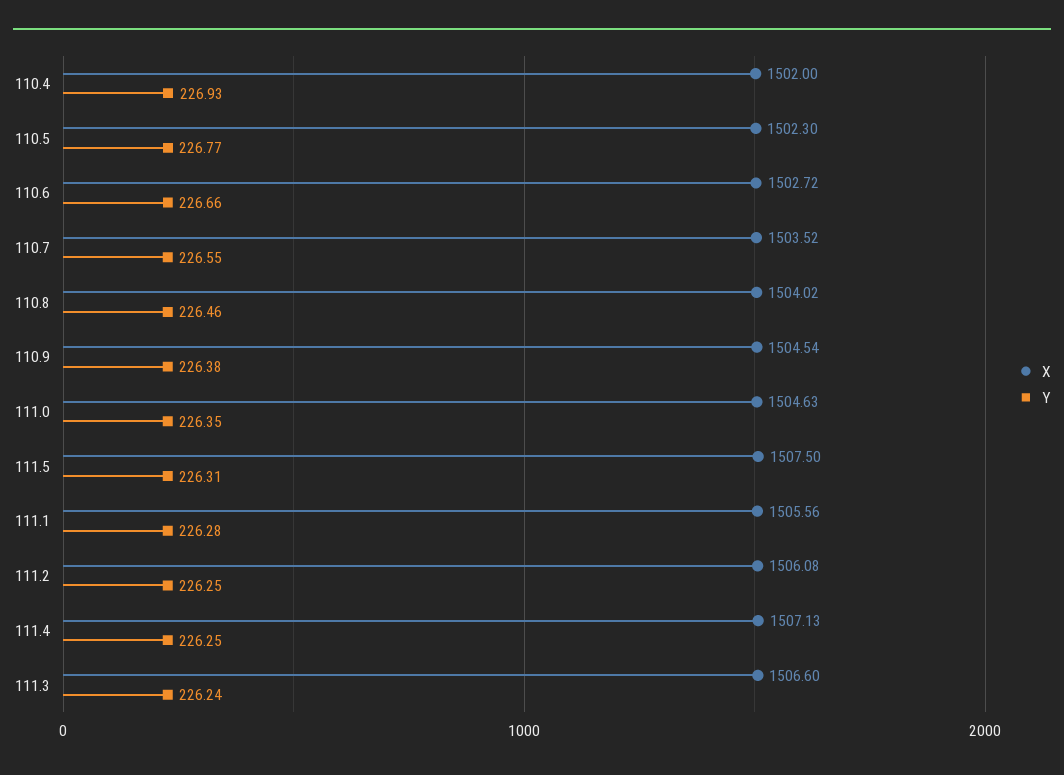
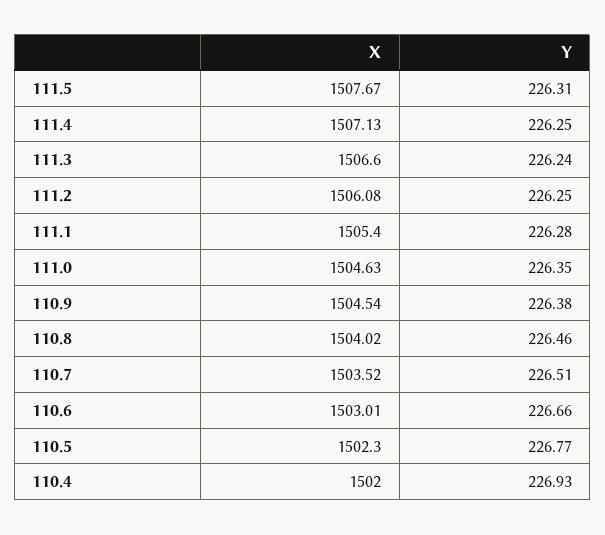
  {
    "X": {
      "110.4": 1502,
      "110.5": 1502.3,
-     "110.6": 1502.72,
+     "110.6": 1503.01,
      "110.7": 1503.52,
      "110.8": 1504.02,
      "110.9": 1504.54,
      "111.0": 1504.63,
-     "111.5": 1507.5,
+     "111.5": 1507.67,
-     "111.1": 1505.56,
+     "111.1": 1505.4,
      "111.2": 1506.08,
      "111.4": 1507.13,
      "111.3": 1506.6
    },
    "Y": {
      "110.4": 226.93,
      "110.5": 226.77,
      "110.6": 226.66,
-     "110.7": 226.55,
+     "110.7": 226.51,
      "110.8": 226.46,
      "110.9": 226.38,
      "111.0": 226.35,
      "111.5": 226.31,
      "111.1": 226.28,
      "111.2": 226.25,
      "111.4": 226.25,
      "111.3": 226.24
    }
  }

